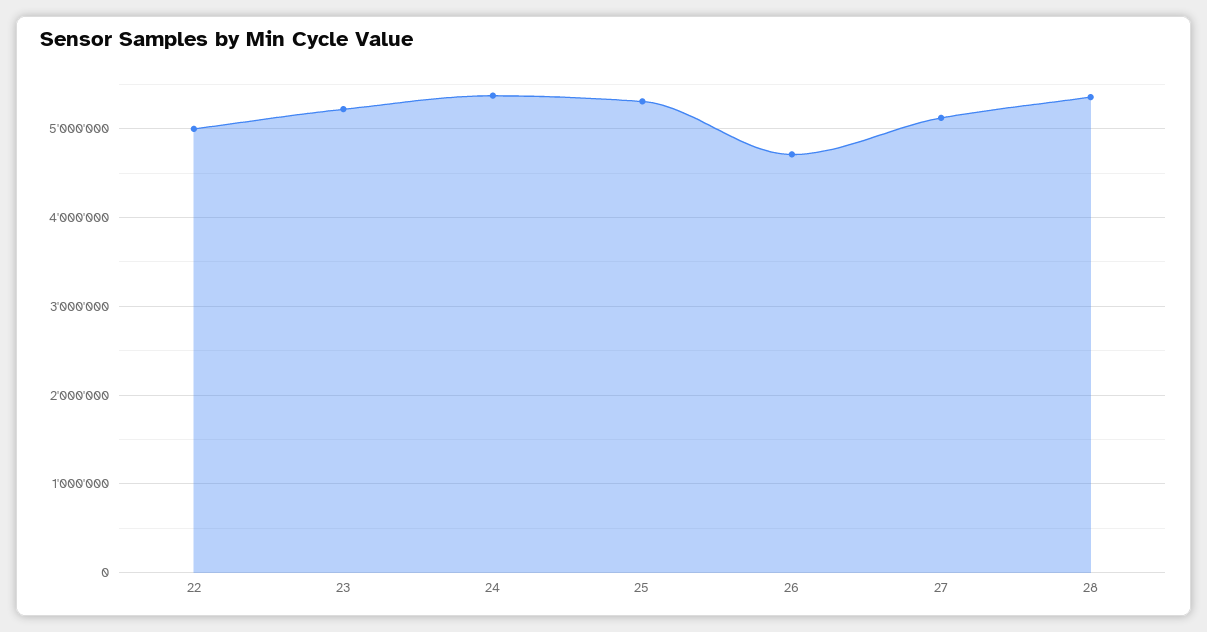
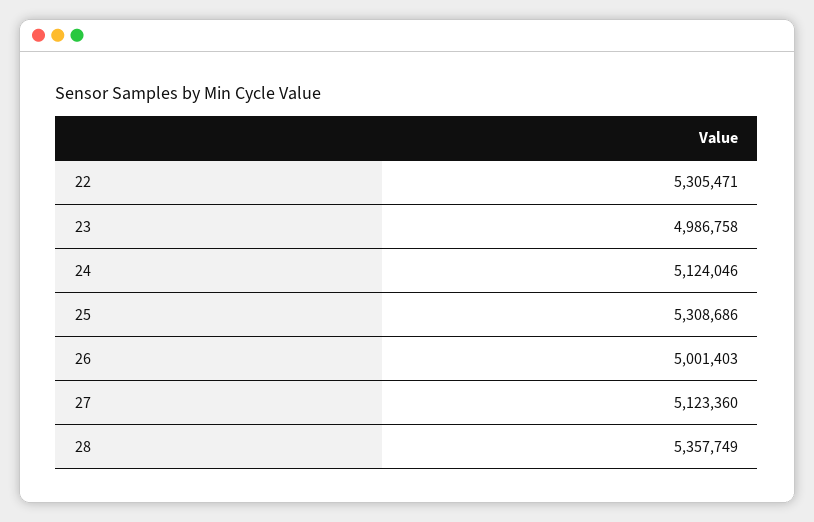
  {
-   "22": 5000000,
+   "22": 5305471,
-   "23": 5200000,
+   "23": 4986758,
-   "24": 5400000,
+   "24": 5124046,
    "25": 5308686,
-   "26": 4700000,
+   "26": 5001403,
    "27": 5123360,
    "28": 5357749
  }

